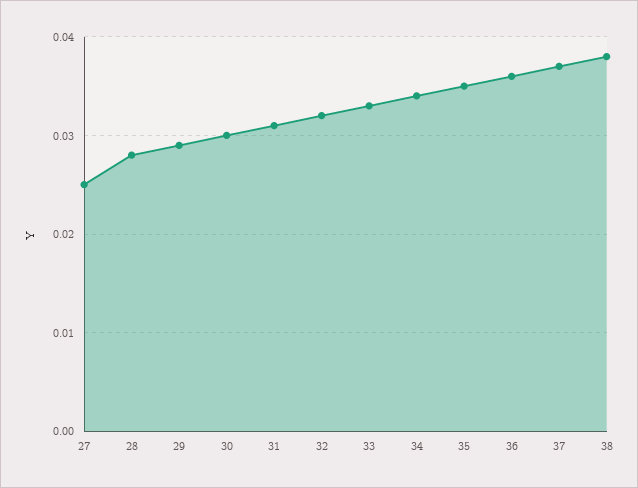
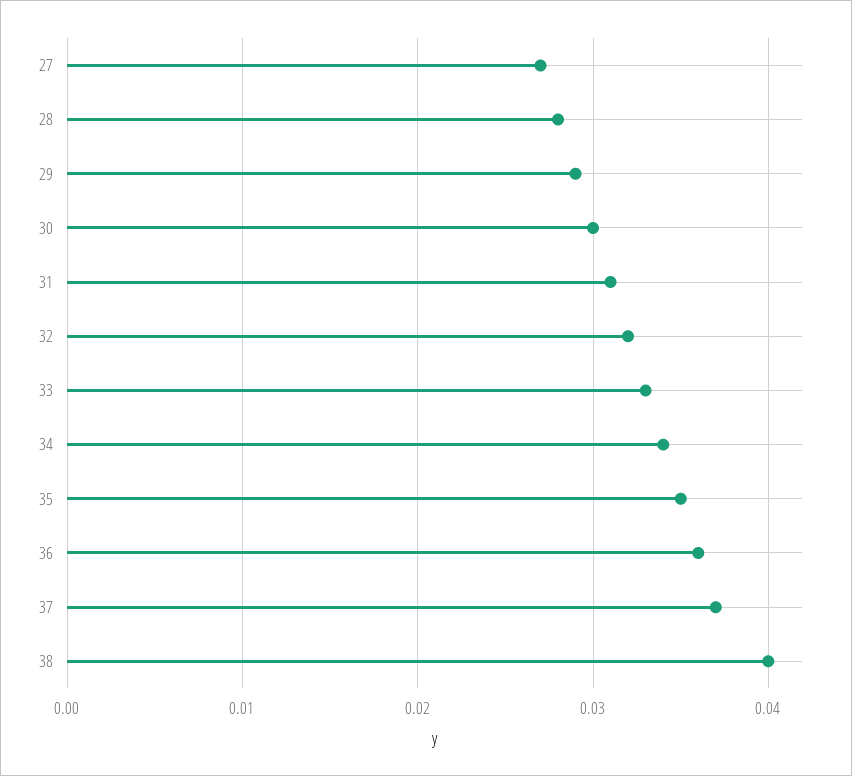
  {
-   "27": 0.025,
+   "27": 0.027,
    "28": 0.028,
    "29": 0.029,
    "30": 0.03,
    "31": 0.031,
    "32": 0.032,
    "33": 0.033,
    "34": 0.034,
    "35": 0.035,
    "36": 0.036,
    "37": 0.037,
-   "38": 0.038
+   "38": 0.04
  }

